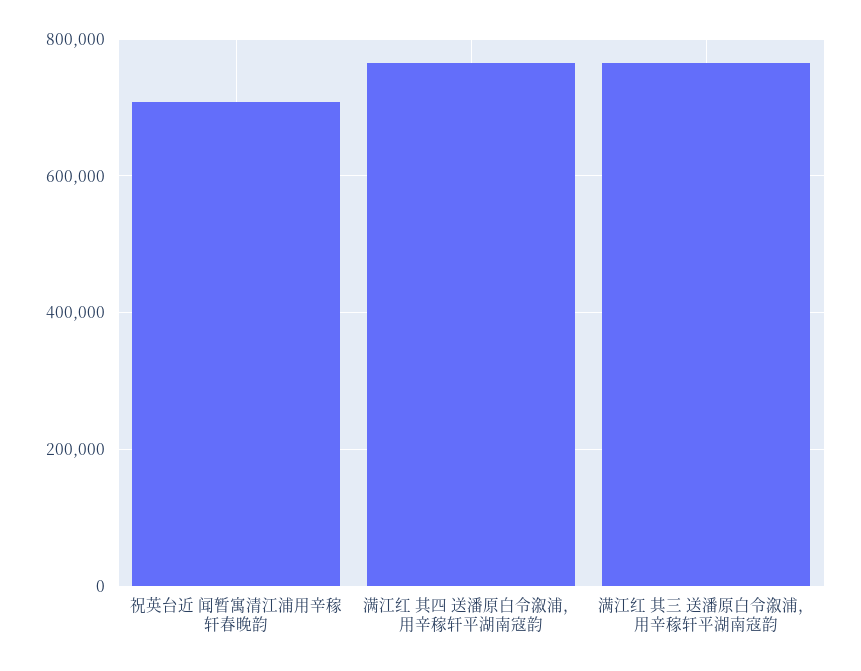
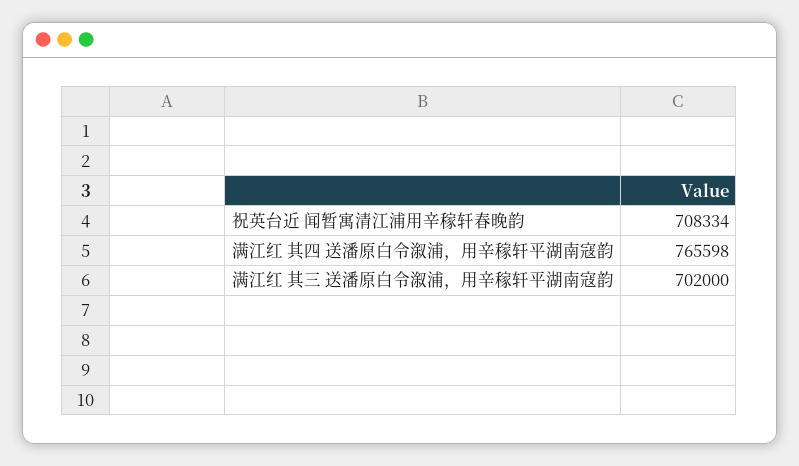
  {
    "祝英台近 闻暂寓清江浦用辛稼轩春晚韵": 708334,
    "满江红 其四 送潘原白令溆浦，用辛稼轩平湖南寇韵": 765598,
-   "满江红 其三 送潘原白令溆浦，用辛稼轩平湖南寇韵": 760000
+   "满江红 其三 送潘原白令溆浦，用辛稼轩平湖南寇韵": 702000
  }

